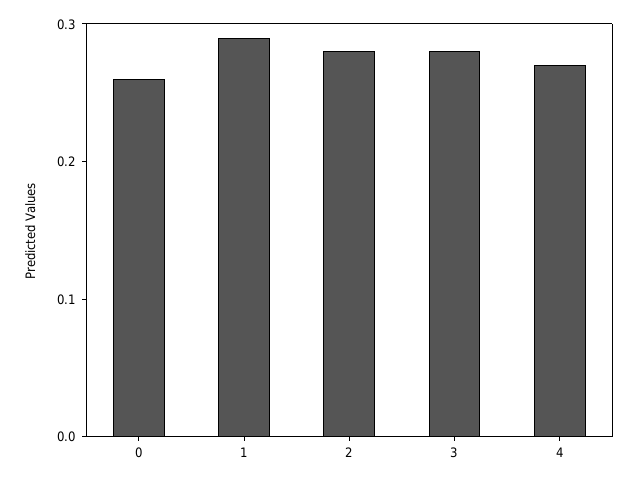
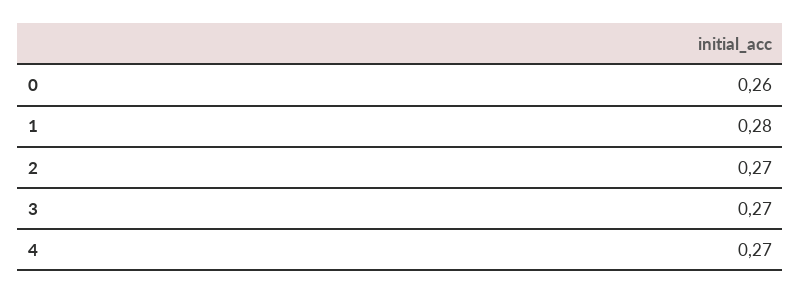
  {
    "0": 0.26,
-   "1": 0.29,
+   "1": 0.28,
-   "2": 0.28,
+   "2": 0.27,
-   "3": 0.28,
+   "3": 0.27,
    "4": 0.27
  }

